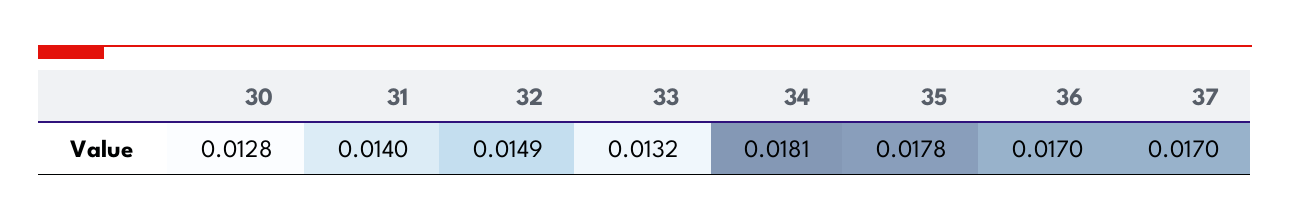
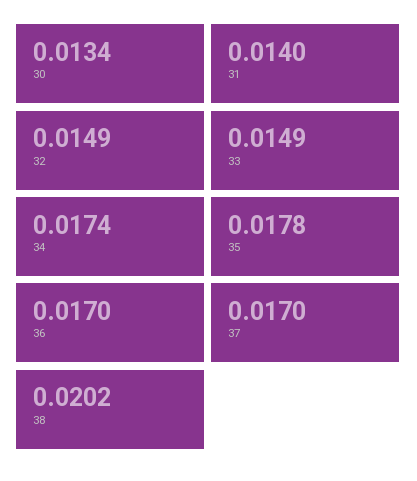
  {
-   "30": 0.0128,
+   "30": 0.0134,
    "31": 0.014,
    "32": 0.0149,
-   "33": 0.0132,
+   "33": 0.0149,
-   "34": 0.0181,
+   "34": 0.0174,
    "35": 0.0178,
    "36": 0.017,
-   "37": 0.017
+   "37": 0.017,
+   "38": 0.0202
  }

